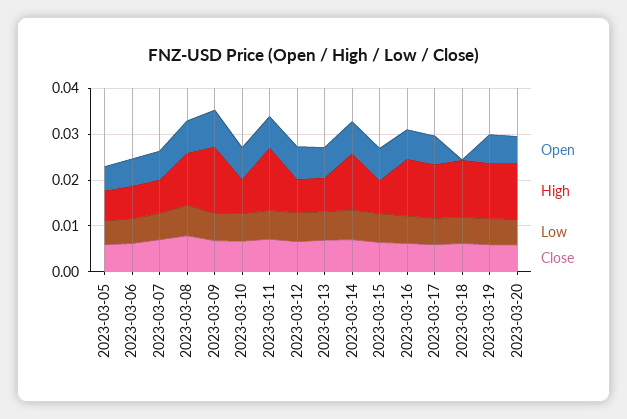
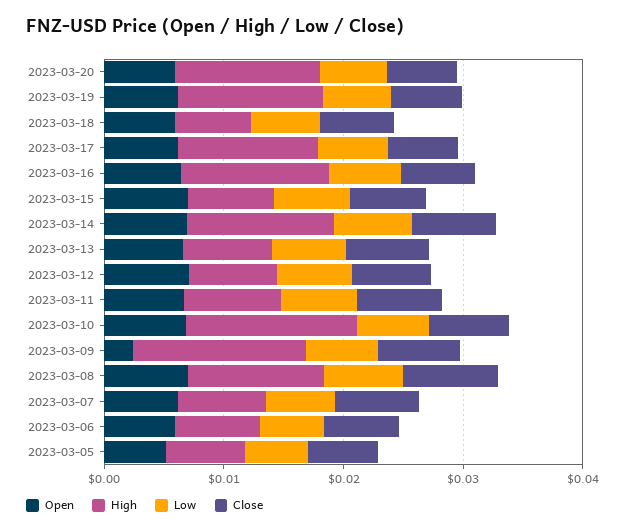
  {
    "Open": {
      "2023-03-05": 0.006,
      "2023-03-06": 0.006,
      "2023-03-07": 0.006,
      "2023-03-08": 0.008,
-     "2023-03-09": 0.008,
+     "2023-03-09": 0.002,
      "2023-03-10": 0.006,
      "2023-03-11": 0.006,
      "2023-03-12": 0.008,
      "2023-03-13": 0.006,
      "2023-03-14": 0.006,
      "2023-03-15": 0.008,
      "2023-03-16": 0.006,
      "2023-03-17": 0.006,
-     "2023-03-18": 0,
+     "2023-03-18": 0.006,
      "2023-03-19": 0.006,
      "2023-03-20": 0.006
    },
    "High": {
      "2023-03-05": 0.006,
      "2023-03-06": 0.008,
      "2023-03-07": 0.008,
      "2023-03-08": 0.012,
      "2023-03-09": 0.014,
-     "2023-03-10": 0.008,
+     "2023-03-10": 0.014,
-     "2023-03-11": 0.014,
+     "2023-03-11": 0.008,
      "2023-03-12": 0.008,
      "2023-03-13": 0.008,
      "2023-03-14": 0.012,
      "2023-03-15": 0.008,
      "2023-03-16": 0.012,
      "2023-03-17": 0.012,
-     "2023-03-18": 0.012,
+     "2023-03-18": 0.006,
      "2023-03-19": 0.012,
      "2023-03-20": 0.012
    },
    "Low": {
      "2023-03-05": 0.006,
      "2023-03-06": 0.006,
      "2023-03-07": 0.006,
      "2023-03-08": 0.006,
      "2023-03-09": 0.006,
      "2023-03-10": 0.006,
      "2023-03-11": 0.006,
      "2023-03-12": 0.006,
      "2023-03-13": 0.006,
      "2023-03-14": 0.006,
      "2023-03-15": 0.006,
      "2023-03-16": 0.006,
      "2023-03-17": 0.006,
      "2023-03-18": 0.006,
      "2023-03-19": 0.006,
      "2023-03-20": 0.006
    },
    "Close": {
      "2023-03-05": 0.006,
      "2023-03-06": 0.006,
      "2023-03-07": 0.008,
      "2023-03-08": 0.008,
      "2023-03-09": 0.006,
      "2023-03-10": 0.006,
      "2023-03-11": 0.008,
      "2023-03-12": 0.006,
      "2023-03-13": 0.006,
      "2023-03-14": 0.008,
      "2023-03-15": 0.006,
      "2023-03-16": 0.006,
      "2023-03-17": 0.006,
      "2023-03-18": 0.006,
      "2023-03-19": 0.006,
      "2023-03-20": 0.006
    }
  }

